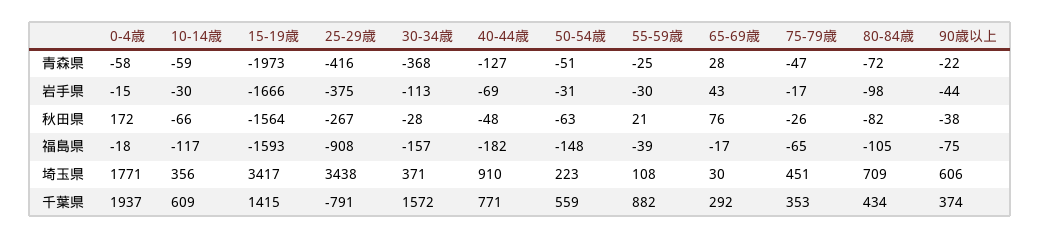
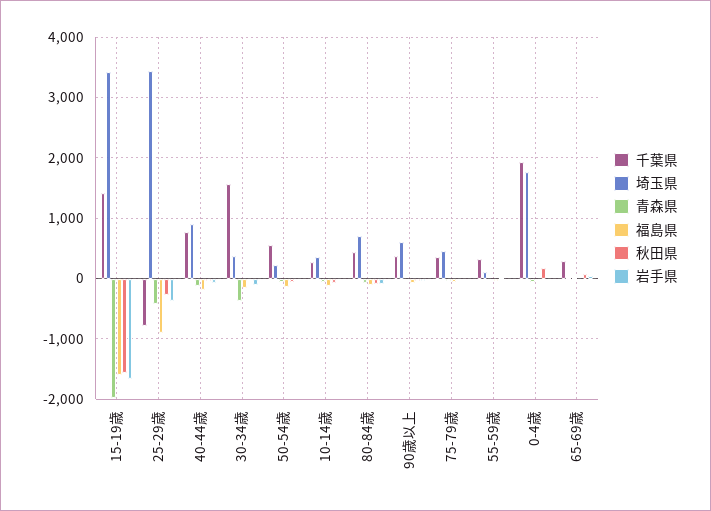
  {
    "青森県": {
      "0-4歳": -58,
      "10-14歳": -59,
      "15-19歳": -1973,
      "25-29歳": -416,
      "30-34歳": -368,
      "40-44歳": -127,
      "50-54歳": -51,
      "55-59歳": -25,
      "65-69歳": 28,
      "75-79歳": -47,
      "80-84歳": -72,
      "90歳以上": -22
    },
    "岩手県": {
      "0-4歳": -15,
      "10-14歳": -30,
      "15-19歳": -1666,
      "25-29歳": -375,
      "30-34歳": -113,
      "40-44歳": -69,
      "50-54歳": -31,
      "55-59歳": -30,
      "65-69歳": 43,
      "75-79歳": -17,
      "80-84歳": -98,
      "90歳以上": -44
    },
    "秋田県": {
      "0-4歳": 172,
      "10-14歳": -66,
      "15-19歳": -1564,
      "25-29歳": -267,
      "30-34歳": -28,
      "40-44歳": -48,
      "50-54歳": -63,
      "55-59歳": 21,
      "65-69歳": 76,
      "75-79歳": -26,
      "80-84歳": -82,
      "90歳以上": -38
    },
    "福島県": {
      "0-4歳": -18,
      "10-14歳": -117,
      "15-19歳": -1593,
      "25-29歳": -908,
      "30-34歳": -157,
      "40-44歳": -182,
      "50-54歳": -148,
      "55-59歳": -39,
      "65-69歳": -17,
      "75-79歳": -65,
      "80-84歳": -105,
      "90歳以上": -75
    },
    "埼玉県": {
      "0-4歳": 1771,
      "10-14歳": 356,
      "15-19歳": 3417,
      "25-29歳": 3438,
      "30-34歳": 371,
      "40-44歳": 910,
      "50-54歳": 223,
      "55-59歳": 108,
      "65-69歳": 30,
      "75-79歳": 451,
      "80-84歳": 709,
      "90歳以上": 606
    },
    "千葉県": {
      "0-4歳": 1937,
-     "10-14歳": 609,
+     "10-14歳": 300,
      "15-19歳": 1415,
      "25-29歳": -791,
      "30-34歳": 1572,
      "40-44歳": 771,
      "50-54歳": 559,
-     "55-59歳": 882,
+     "55-59歳": 300,
      "65-69歳": 292,
      "75-79歳": 353,
      "80-84歳": 434,
      "90歳以上": 374
    }
  }

